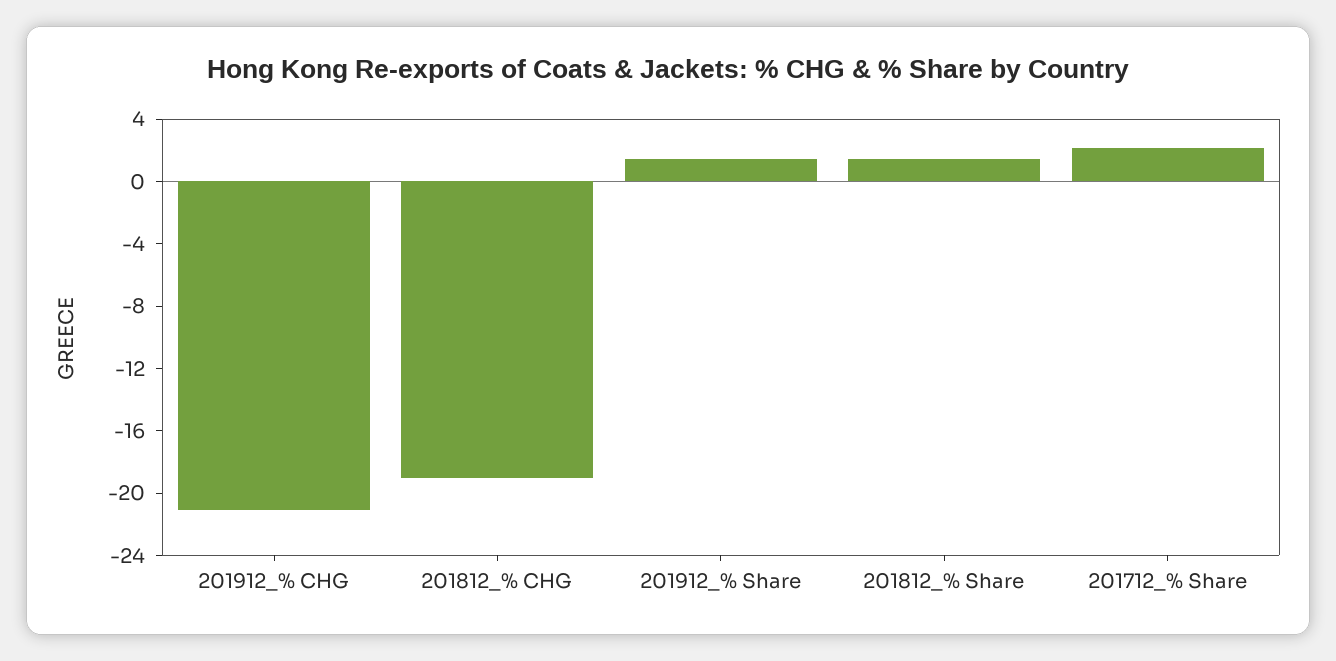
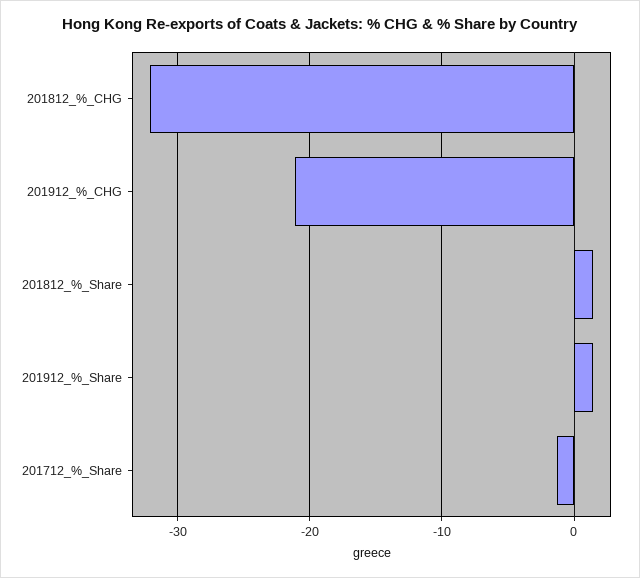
  {
    "201912_% CHG": -21,
-   "201812_% CHG": -19,
+   "201812_% CHG": -32,
    "201912_% Share": 1,
    "201812_% Share": 1,
-   "201712_% Share": 2
+   "201712_% Share": -1
  }

